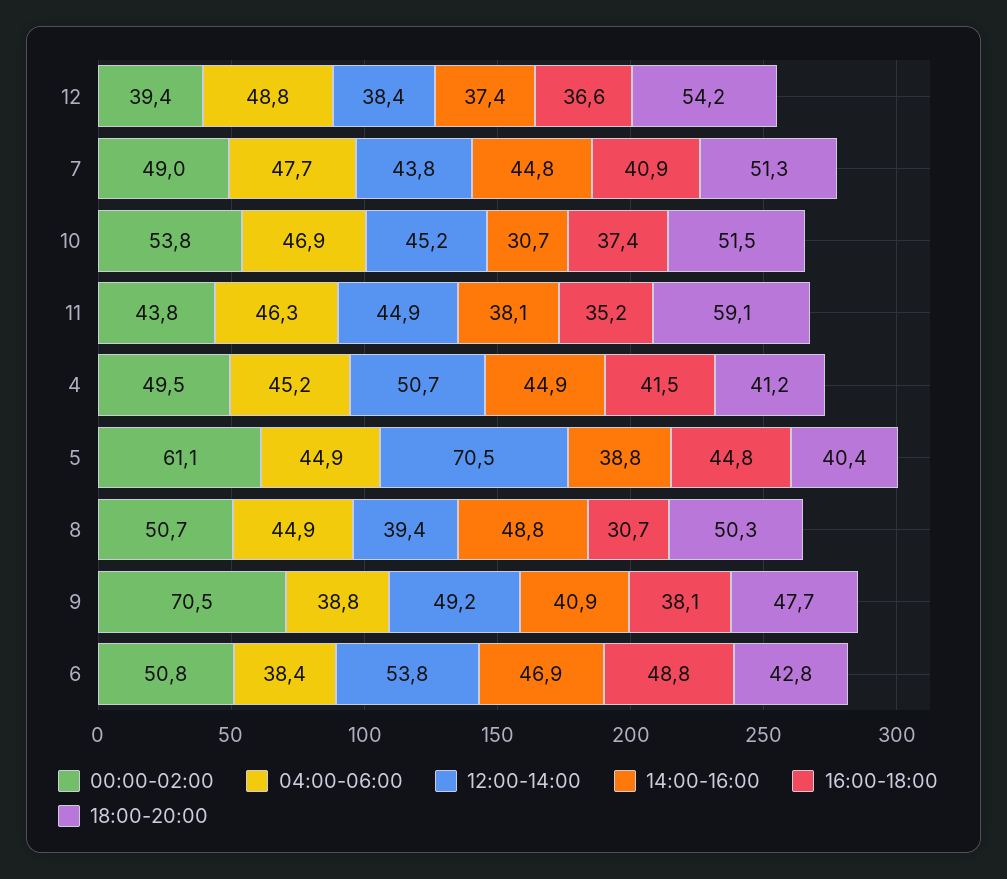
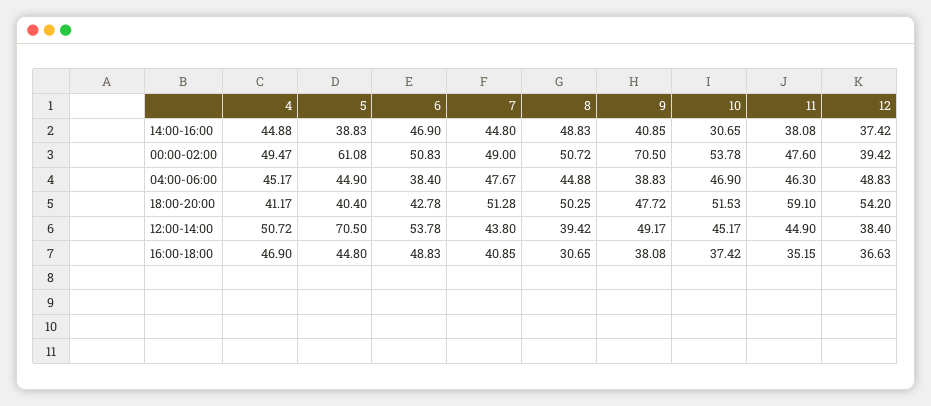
  {
    "00:00-02:00": {
      "12": 39.42,
      "7": 49,
      "10": 53.78,
-     "11": 43.8,
+     "11": 47.6,
      "4": 49.47,
      "5": 61.08,
      "8": 50.72,
      "9": 70.5,
      "6": 50.83
    },
    "04:00-06:00": {
      "12": 48.83,
      "7": 47.67,
      "10": 46.9,
      "11": 46.3,
      "4": 45.17,
      "5": 44.9,
      "8": 44.88,
      "9": 38.83,
      "6": 38.4
    },
    "12:00-14:00": {
      "12": 38.4,
      "7": 43.8,
      "10": 45.17,
      "11": 44.9,
      "4": 50.72,
      "5": 70.5,
      "8": 39.42,
      "9": 49.17,
      "6": 53.78
    },
    "14:00-16:00": {
      "12": 37.42,
      "7": 44.8,
      "10": 30.65,
      "11": 38.08,
      "4": 44.88,
      "5": 38.83,
      "8": 48.83,
      "9": 40.85,
      "6": 46.9
    },
    "16:00-18:00": {
      "12": 36.63,
      "7": 40.85,
      "10": 37.42,
      "11": 35.15,
-     "4": 41.5,
+     "4": 46.9,
      "5": 44.8,
      "8": 30.65,
      "9": 38.08,
      "6": 48.83
    },
    "18:00-20:00": {
      "12": 54.2,
      "7": 51.28,
      "10": 51.53,
      "11": 59.1,
      "4": 41.17,
      "5": 40.4,
      "8": 50.25,
      "9": 47.72,
      "6": 42.78
    }
  }

